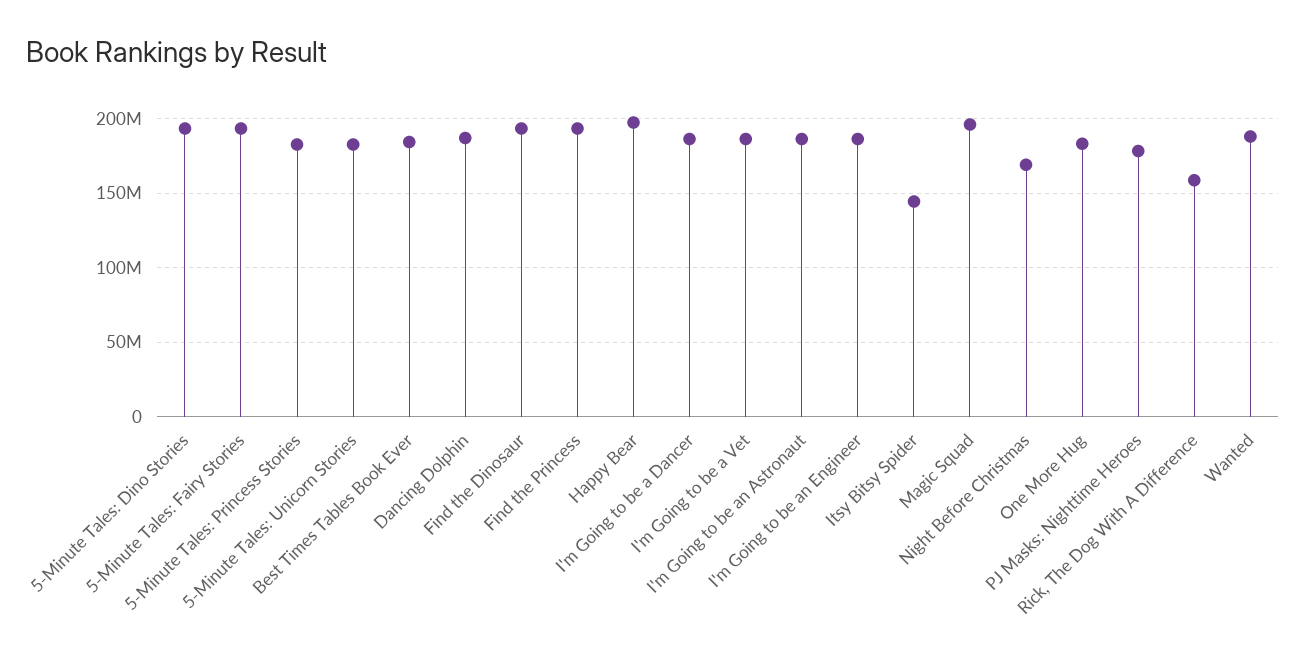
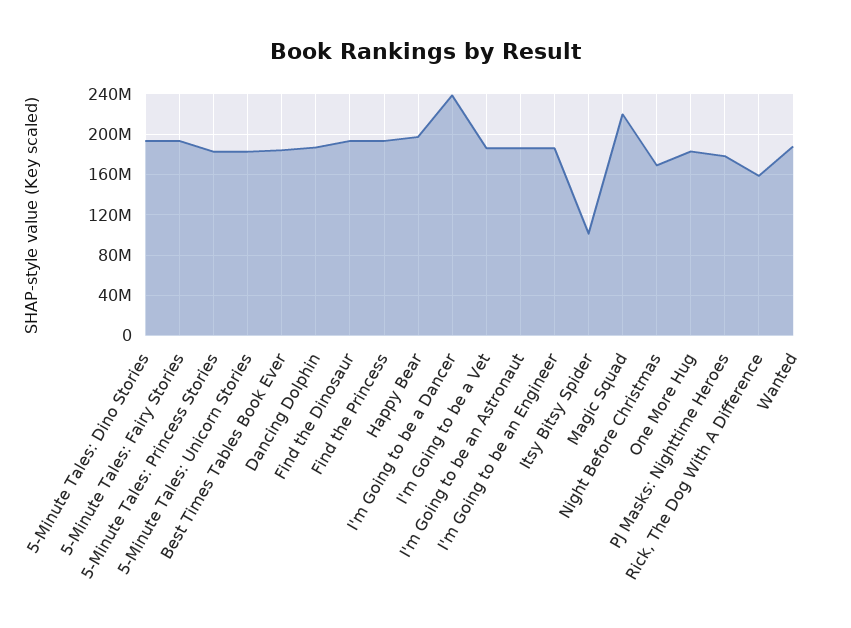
  {
    "5-Minute Tales: Dino Stories": 195000000,
    "5-Minute Tales: Fairy Stories": 195000000,
    "5-Minute Tales: Princess Stories": 185000000,
    "5-Minute Tales: Unicorn Stories": 185000000,
    "Best Times Tables Book Ever": 185000000,
    "Dancing Dolphin": 185000000,
    "Find the Dinosaur": 195000000,
    "Find the Princess": 195000000,
    "Happy Bear": 195000000,
-   "I'm Going to be a Dancer": 185000000,
+   "I'm Going to be a Dancer": 240000000,
    "I'm Going to be a Vet": 185000000,
    "I'm Going to be an Astronaut": 185000000,
    "I'm Going to be an Engineer": 185000000,
-   "Itsy Bitsy Spider": 145000000,
+   "Itsy Bitsy Spider": 100000000,
-   "Magic Squad": 195000000,
+   "Magic Squad": 220000000,
    "Night Before Christmas": 170000000,
    "One More Hug": 185000000,
    "PJ Masks: Nighttime Heroes": 180000000,
    "Rick, The Dog With A Difference": 160000000,
    "Wanted": 190000000
  }

